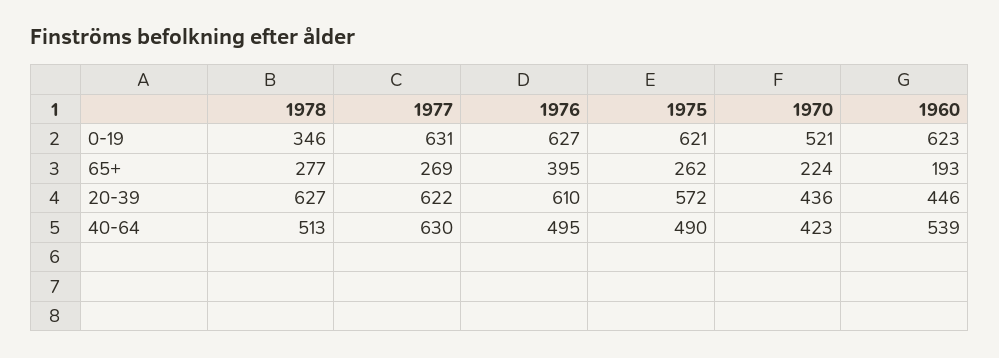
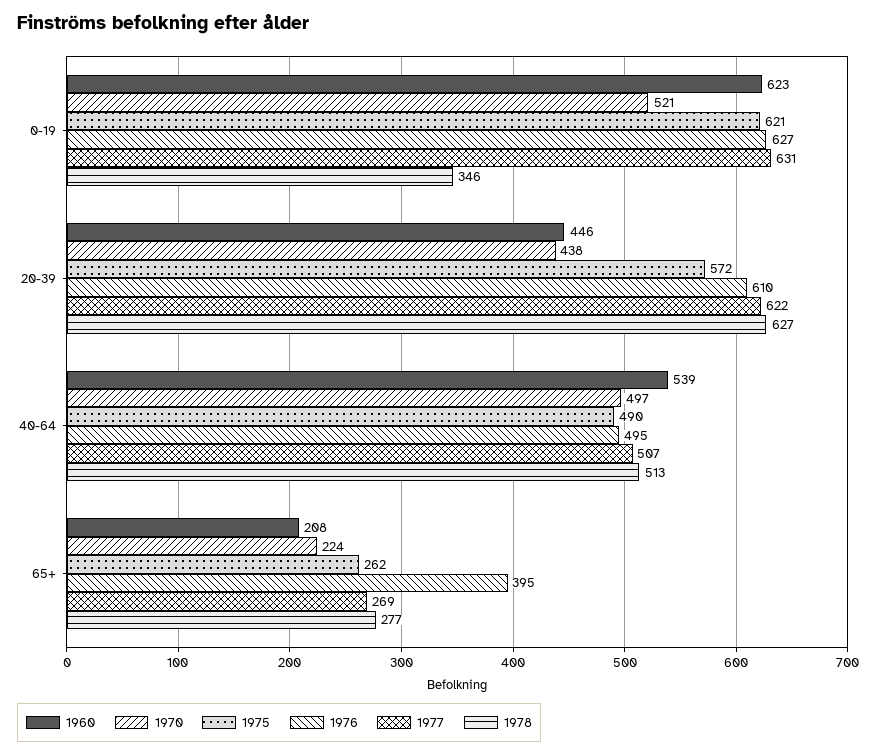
  {
    "1978": {
      "0-19": 346,
      "65+": 277,
      "20-39": 627,
      "40-64": 513
    },
    "1977": {
      "0-19": 631,
      "65+": 269,
      "20-39": 622,
-     "40-64": 630
+     "40-64": 507
    },
    "1976": {
      "0-19": 627,
      "65+": 395,
      "20-39": 610,
      "40-64": 495
    },
    "1975": {
      "0-19": 621,
      "65+": 262,
      "20-39": 572,
      "40-64": 490
    },
    "1970": {
      "0-19": 521,
      "65+": 224,
-     "20-39": 436,
+     "20-39": 438,
-     "40-64": 423
+     "40-64": 497
    },
    "1960": {
      "0-19": 623,
-     "65+": 193,
+     "65+": 208,
      "20-39": 446,
      "40-64": 539
    }
  }

